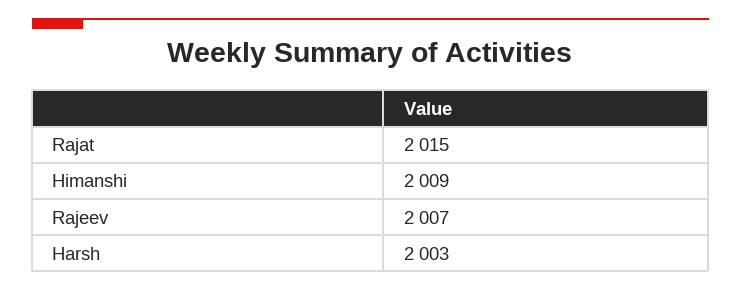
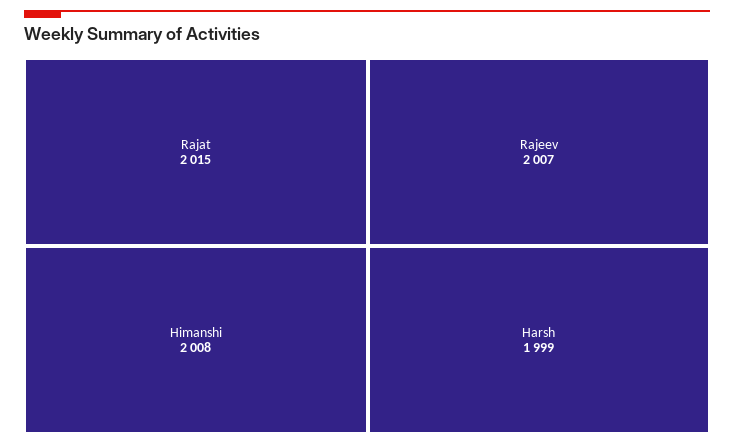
  {
    "Rajat": 2015,
-   "Himanshi": 2009,
+   "Himanshi": 2008,
    "Rajeev": 2007,
-   "Harsh": 2003
+   "Harsh": 1999
  }

